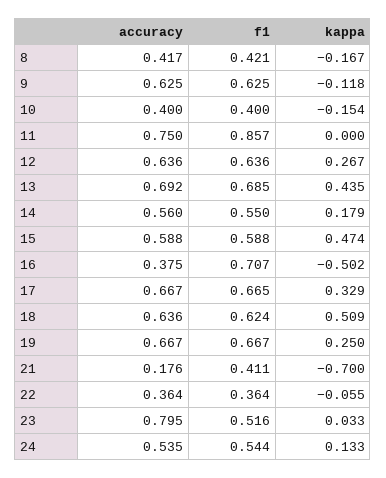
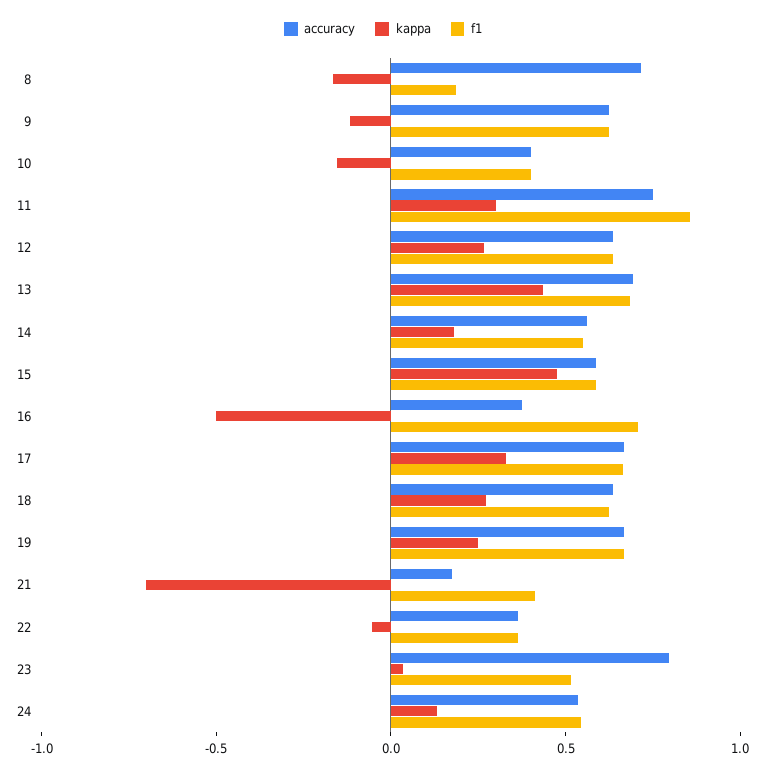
  {
    "accuracy": {
-     "8": 0.417,
+     "8": 0.7,
      "9": 0.625,
      "10": 0.4,
      "11": 0.75,
      "12": 0.636,
      "13": 0.692,
      "14": 0.56,
      "15": 0.588,
      "16": 0.375,
      "17": 0.667,
      "18": 0.636,
      "19": 0.667,
      "21": 0.176,
      "22": 0.364,
      "23": 0.795,
      "24": 0.535
    },
    "f1": {
-     "8": 0.421,
+     "8": 0.2,
      "9": 0.625,
      "10": 0.4,
      "11": 0.857,
      "12": 0.636,
      "13": 0.685,
      "14": 0.55,
      "15": 0.588,
      "16": 0.707,
      "17": 0.665,
      "18": 0.624,
      "19": 0.667,
      "21": 0.411,
      "22": 0.364,
      "23": 0.516,
      "24": 0.544
    },
    "kappa": {
      "8": -0.167,
      "9": -0.118,
      "10": -0.154,
-     "11": 0,
+     "11": 0.3,
      "12": 0.267,
      "13": 0.435,
      "14": 0.179,
      "15": 0.474,
      "16": -0.502,
      "17": 0.329,
-     "18": 0.509,
+     "18": 0.3,
      "19": 0.25,
      "21": -0.7,
      "22": -0.055,
      "23": 0.033,
      "24": 0.133
    }
  }

